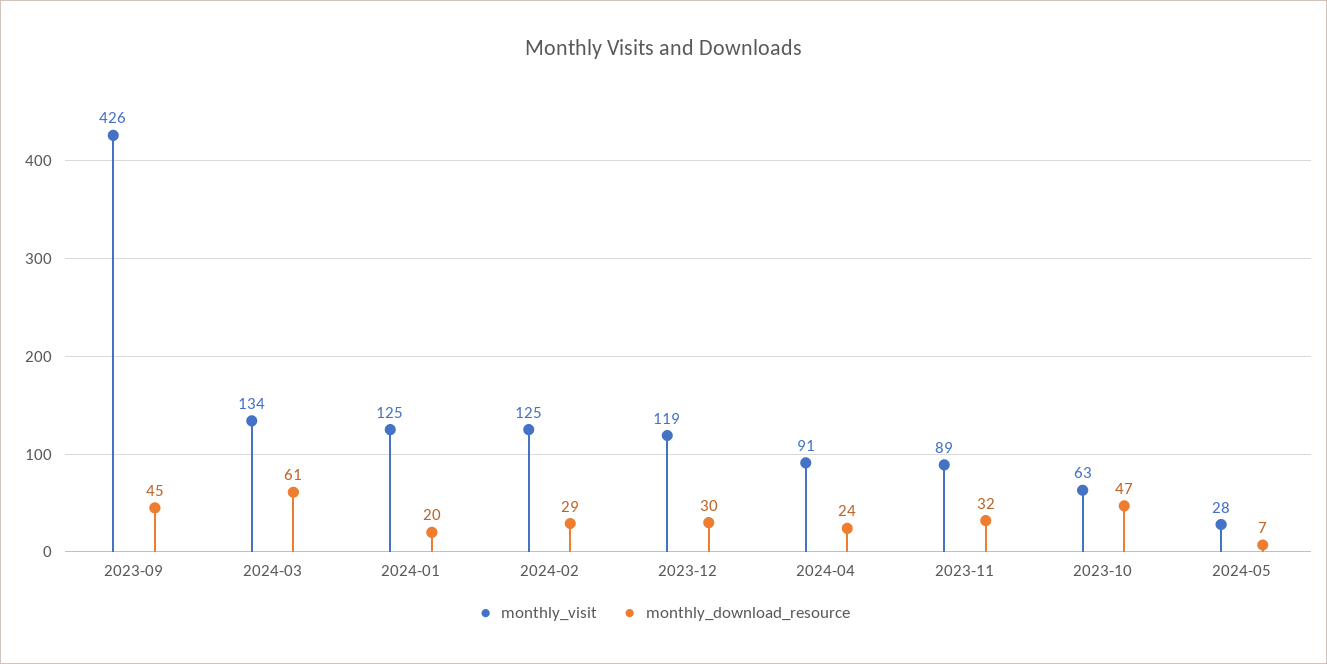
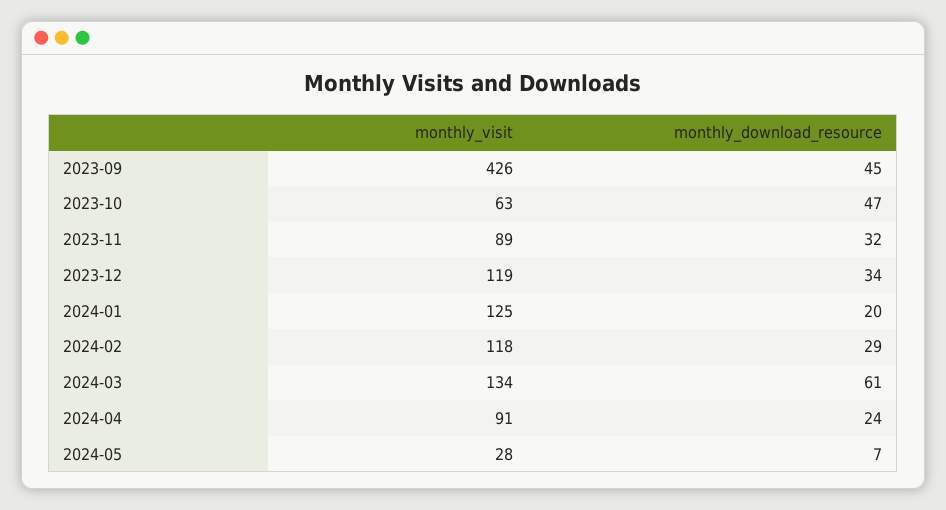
  {
    "monthly_visit": {
      "2023-09": 426,
      "2024-03": 134,
      "2024-01": 125,
-     "2024-02": 125,
+     "2024-02": 118,
      "2023-12": 119,
      "2024-04": 91,
      "2023-11": 89,
      "2023-10": 63,
      "2024-05": 28
    },
    "monthly_download_resource": {
      "2023-09": 45,
      "2024-03": 61,
      "2024-01": 20,
      "2024-02": 29,
-     "2023-12": 30,
+     "2023-12": 34,
      "2024-04": 24,
      "2023-11": 32,
      "2023-10": 47,
      "2024-05": 7
    }
  }

